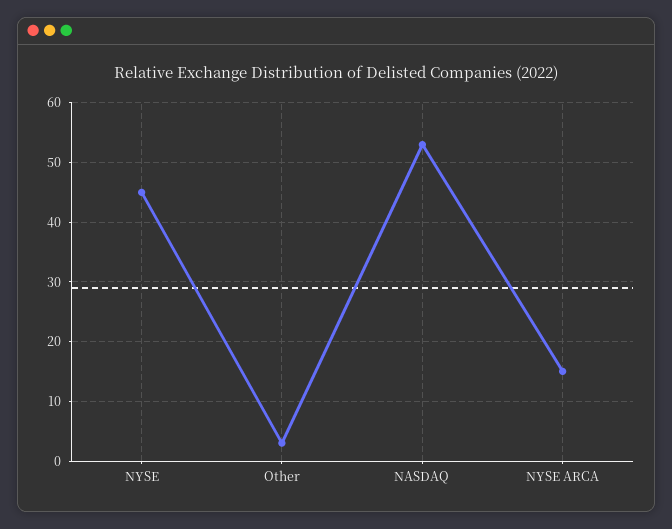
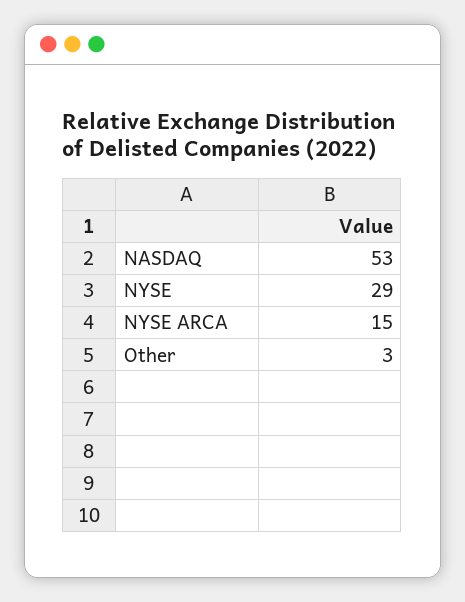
  {
-   "NYSE": 45,
+   "NYSE": 29,
    "Other": 3,
    "NASDAQ": 53,
    "NYSE ARCA": 15
  }

